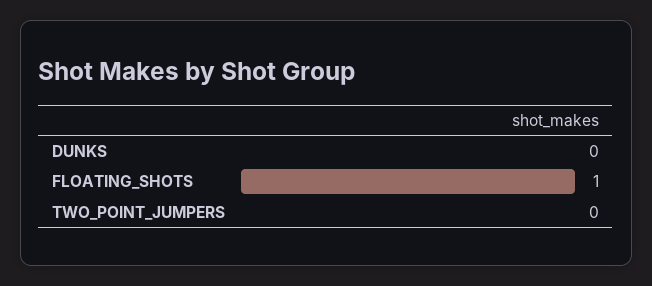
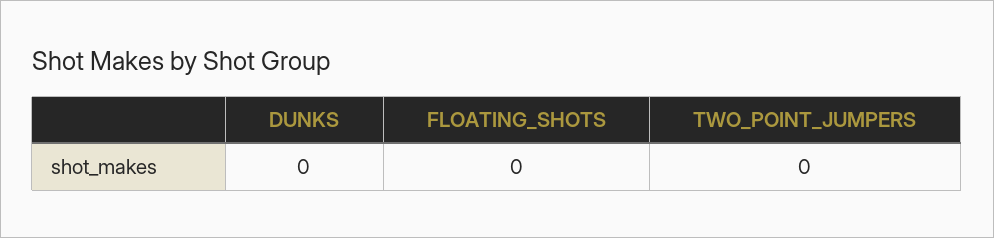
  {
    "DUNKS": 0,
-   "FLOATING_SHOTS": 1,
+   "FLOATING_SHOTS": 0,
    "TWO_POINT_JUMPERS": 0
  }

